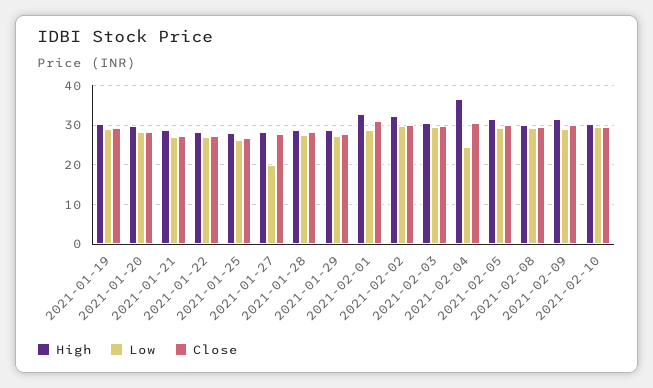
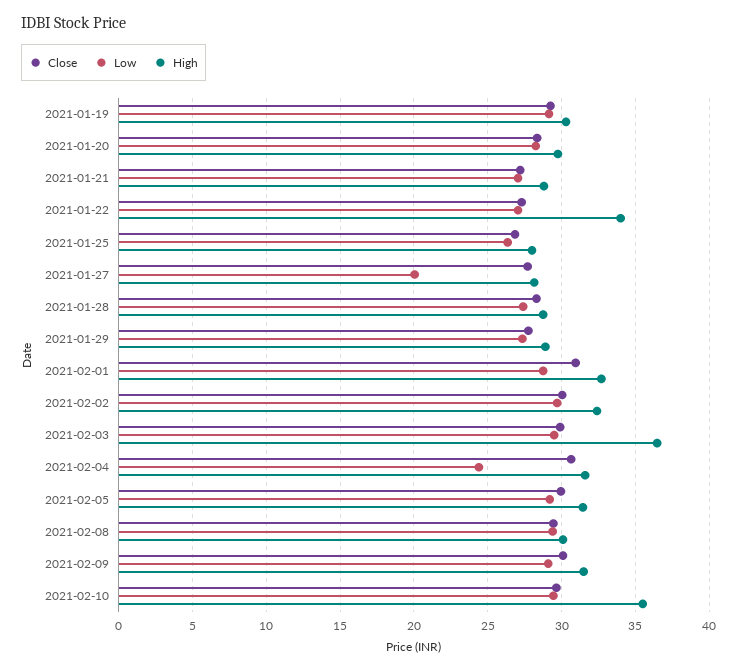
  {
    "High": {
      "2021-01-19": 30.5,
      "2021-01-20": 30,
      "2021-01-21": 29,
-     "2021-01-22": 28,
+     "2021-01-22": 34,
      "2021-01-25": 28,
      "2021-01-27": 28,
      "2021-01-28": 29,
      "2021-01-29": 29,
      "2021-02-01": 32.5,
      "2021-02-02": 32.5,
-     "2021-02-03": 30,
+     "2021-02-03": 36.5,
-     "2021-02-04": 36,
+     "2021-02-04": 31.5,
      "2021-02-05": 31.5,
      "2021-02-08": 30,
      "2021-02-09": 31.5,
-     "2021-02-10": 30
+     "2021-02-10": 35.5
    },
    "Low": {
      "2021-01-19": 29,
      "2021-01-20": 28.5,
      "2021-01-21": 27,
      "2021-01-22": 27,
      "2021-01-25": 26.5,
      "2021-01-27": 20,
      "2021-01-28": 27.5,
      "2021-01-29": 27.5,
      "2021-02-01": 29,
      "2021-02-02": 29.5,
      "2021-02-03": 29.5,
      "2021-02-04": 24.5,
      "2021-02-05": 29,
      "2021-02-08": 29.5,
      "2021-02-09": 29,
      "2021-02-10": 29.5
    },
    "Close": {
      "2021-01-19": 29.5,
      "2021-01-20": 28.5,
      "2021-01-21": 27,
      "2021-01-22": 27.5,
      "2021-01-25": 27,
      "2021-01-27": 27.5,
      "2021-01-28": 28.5,
      "2021-01-29": 28,
      "2021-02-01": 31,
      "2021-02-02": 30,
      "2021-02-03": 30,
      "2021-02-04": 30.5,
      "2021-02-05": 30,
      "2021-02-08": 29.5,
      "2021-02-09": 30,
      "2021-02-10": 29.5
    }
  }

